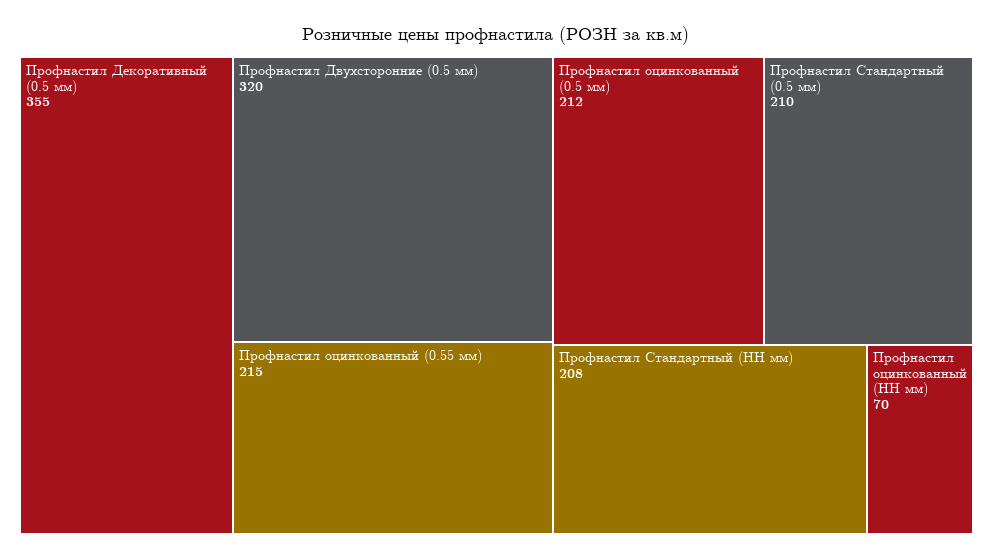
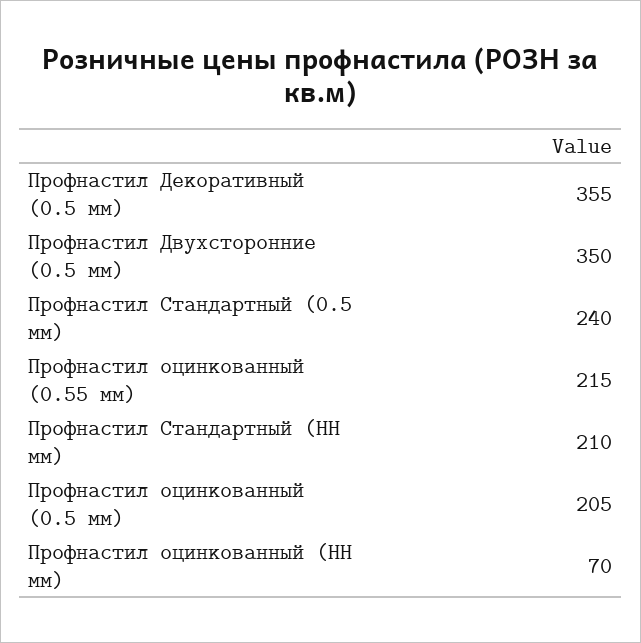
  {
    "Профнастил Декоративный (0.5 мм)": 355,
-   "Профнастил Двухсторонние (0.5 мм)": 320,
+   "Профнастил Двухсторонние (0.5 мм)": 350,
    "Профнастил оцинкованный (0.55 мм)": 215,
-   "Профнастил оцинкованный (0.5 мм)": 212,
+   "Профнастил оцинкованный (0.5 мм)": 205,
-   "Профнастил Стандартный (0.5 мм)": 210,
+   "Профнастил Стандартный (0.5 мм)": 240,
-   "Профнастил Стандартный (НН мм)": 208,
+   "Профнастил Стандартный (НН мм)": 210,
    "Профнастил оцинкованный (НН мм)": 70
  }

